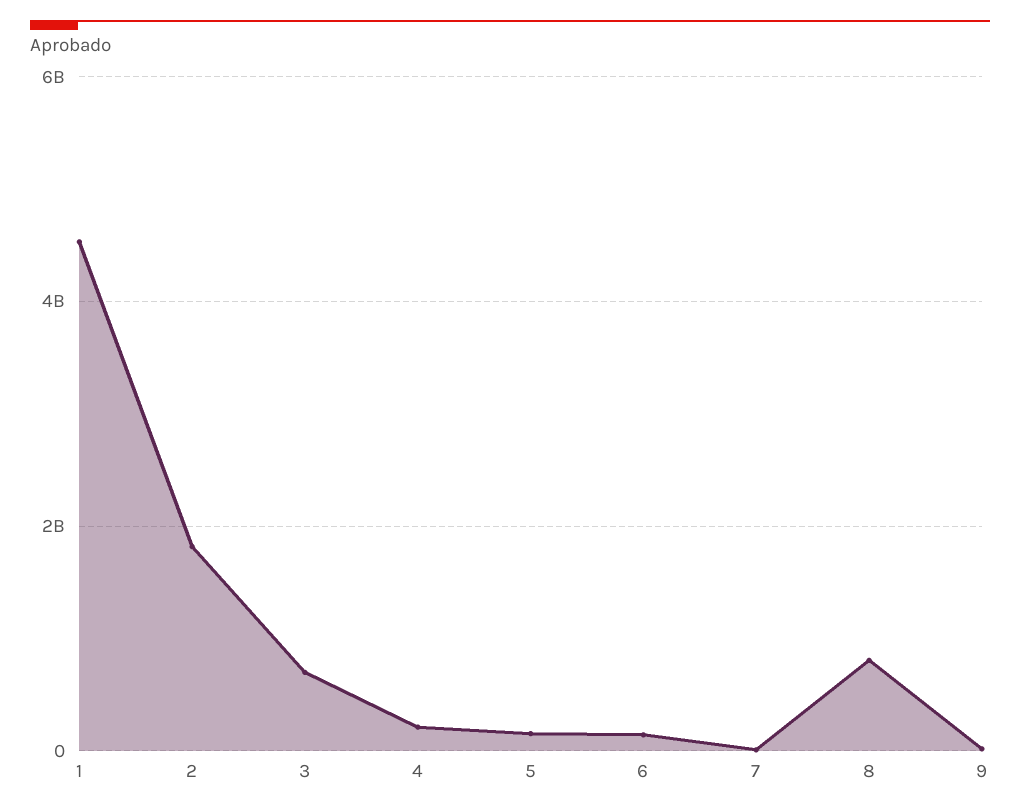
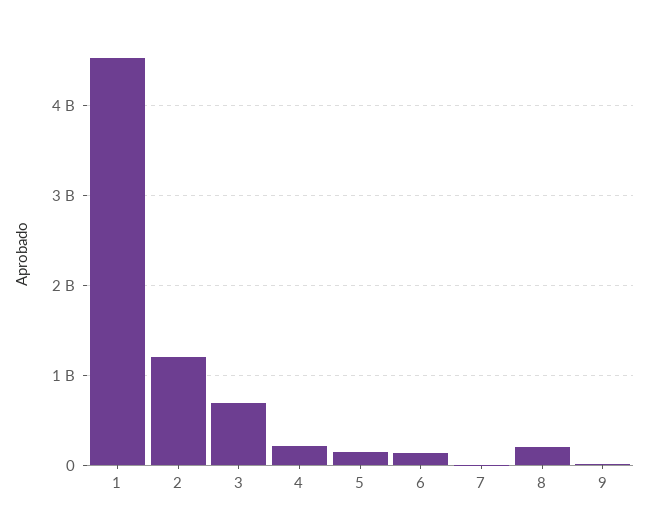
  {
    "1": 4500000000,
-   "2": 1800000000,
+   "2": 1200000000,
    "3": 700000000,
    "4": 200000000,
    "5": 200000000,
    "6": 100000000,
    "7": 0,
-   "8": 800000000,
+   "8": 200000000,
    "9": 0
  }

